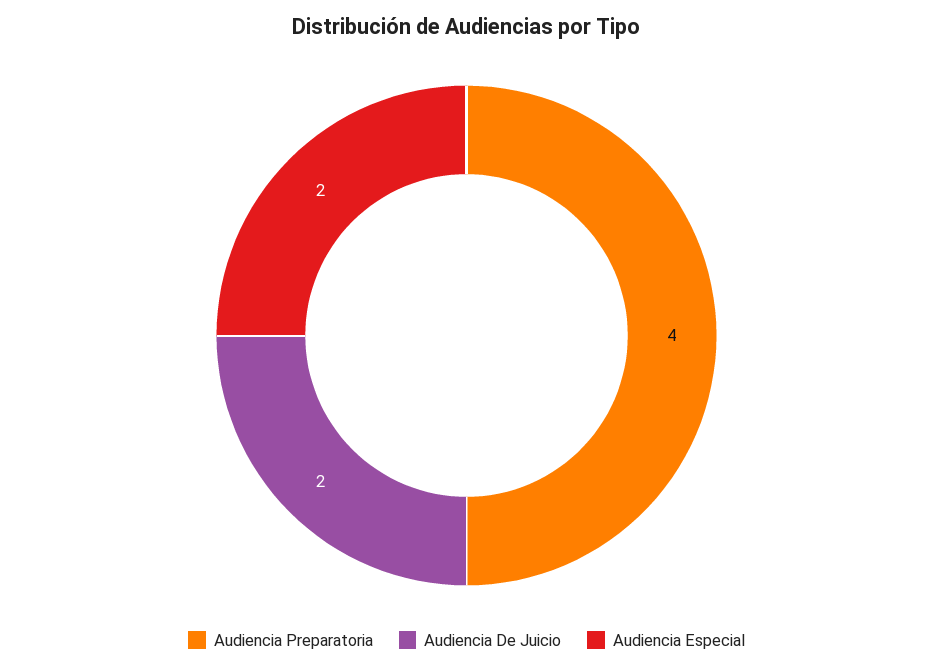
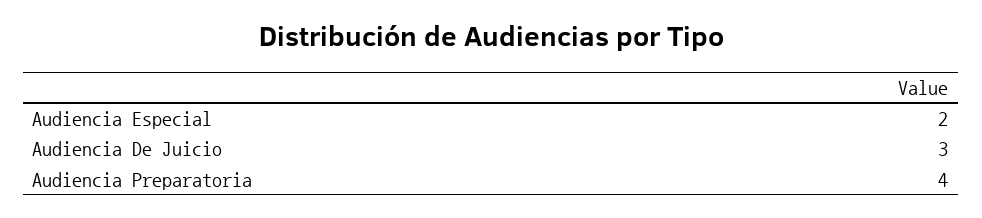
  {
    "Audiencia Preparatoria": 4,
-   "Audiencia De Juicio": 2,
+   "Audiencia De Juicio": 3,
    "Audiencia Especial": 2
  }

